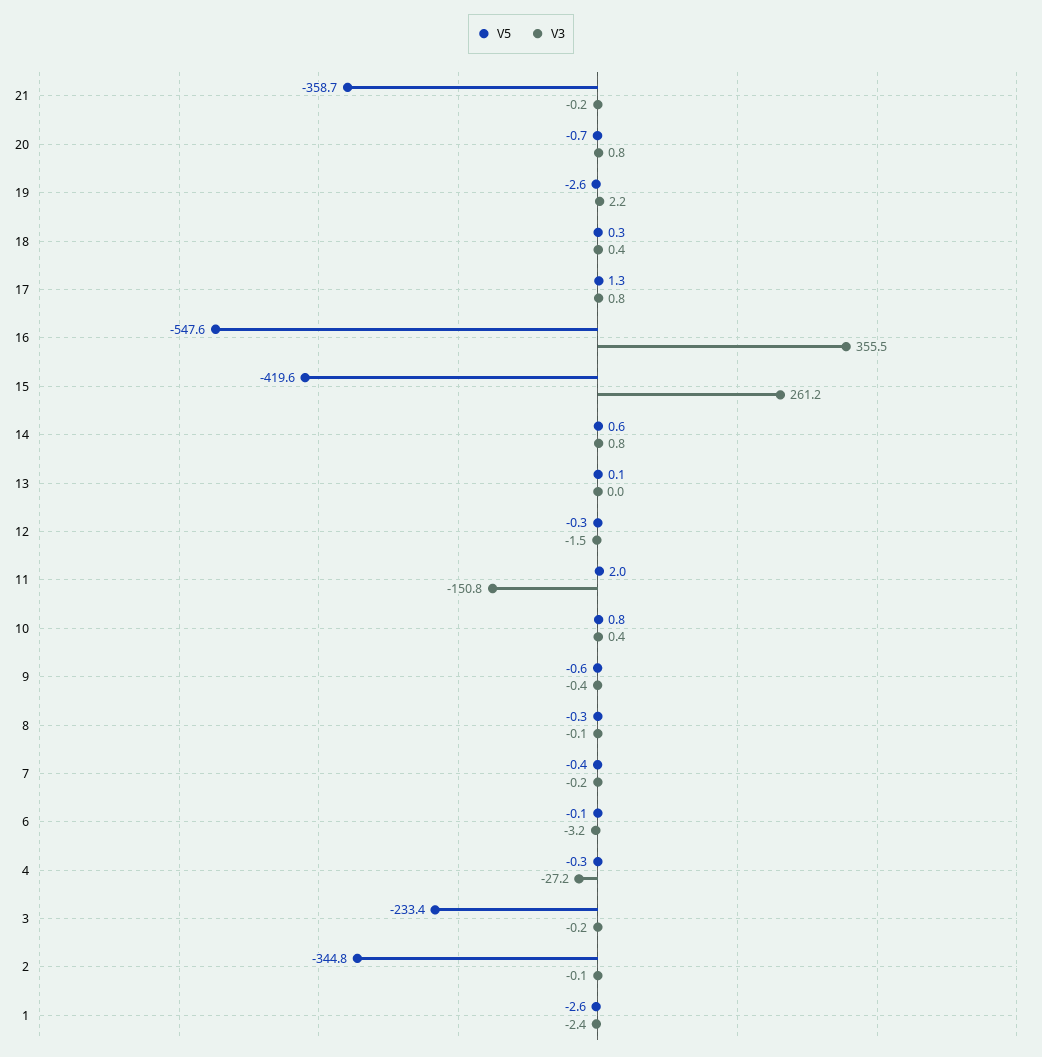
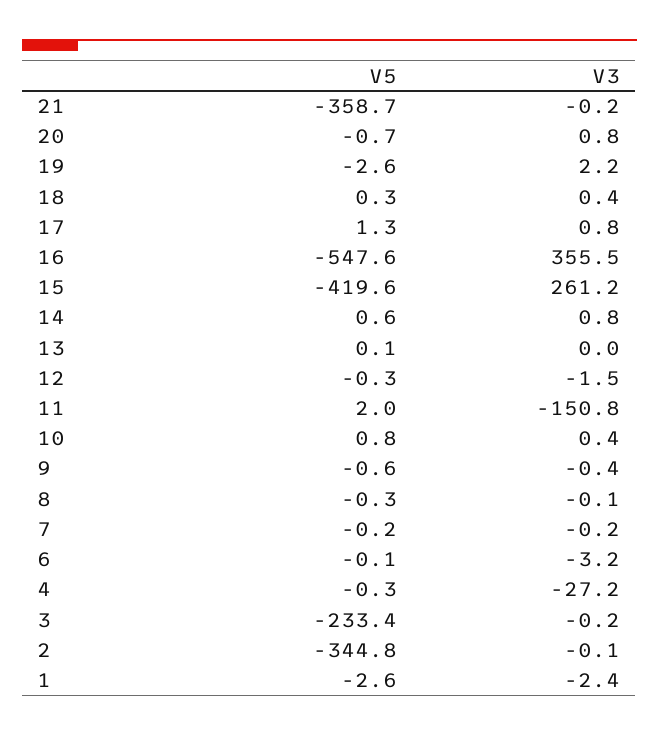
  {
    "V5": {
      "21": -358.7,
      "20": -0.7,
      "19": -2.6,
      "18": 0.3,
      "17": 1.3,
      "16": -547.6,
      "15": -419.6,
      "14": 0.6,
      "13": 0.1,
      "12": -0.3,
      "11": 2,
      "10": 0.8,
      "9": -0.6,
      "8": -0.3,
-     "7": -0.4,
+     "7": -0.2,
      "6": -0.1,
      "4": -0.3,
      "3": -233.4,
      "2": -344.8,
      "1": -2.6
    },
    "V3": {
      "21": -0.2,
      "20": 0.8,
      "19": 2.2,
      "18": 0.4,
      "17": 0.8,
      "16": 355.5,
      "15": 261.2,
      "14": 0.8,
      "13": 0,
      "12": -1.5,
      "11": -150.8,
      "10": 0.4,
      "9": -0.4,
      "8": -0.1,
      "7": -0.2,
      "6": -3.2,
      "4": -27.2,
      "3": -0.2,
      "2": -0.1,
      "1": -2.4
    }
  }

